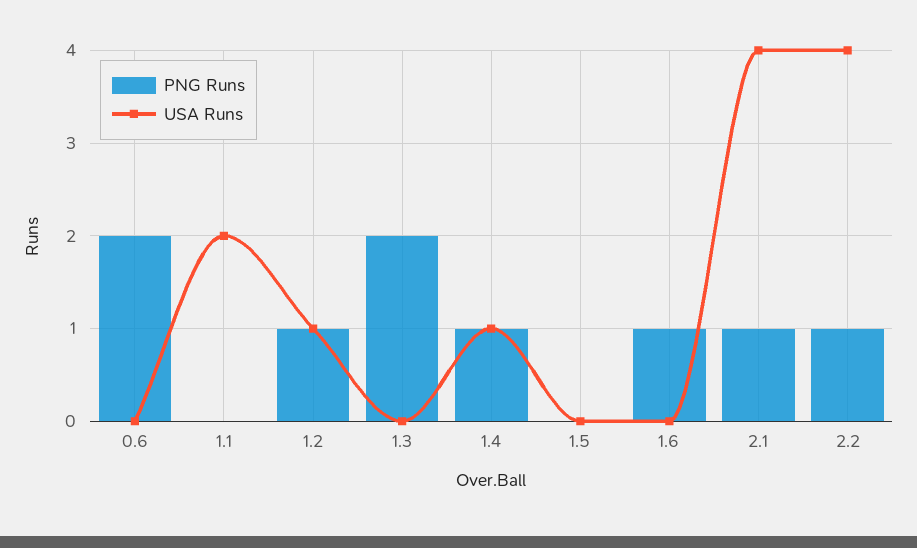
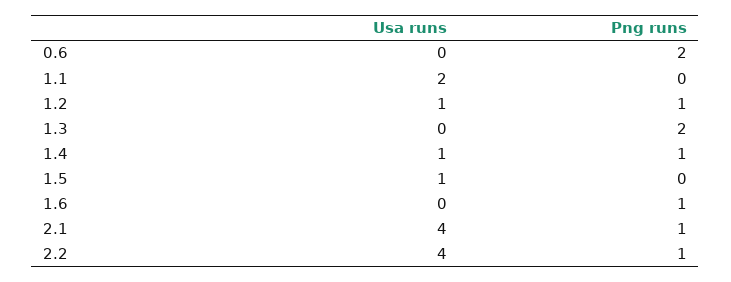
  {
    "PNG Runs": {
      "0.6": 2,
      "1.1": 0,
      "1.2": 1,
      "1.3": 2,
      "1.4": 1,
      "1.5": 0,
      "1.6": 1,
      "2.1": 1,
      "2.2": 1
    },
    "USA Runs": {
      "0.6": 0,
      "1.1": 2,
      "1.2": 1,
      "1.3": 0,
      "1.4": 1,
-     "1.5": 0,
+     "1.5": 1,
      "1.6": 0,
      "2.1": 4,
      "2.2": 4
    }
  }

